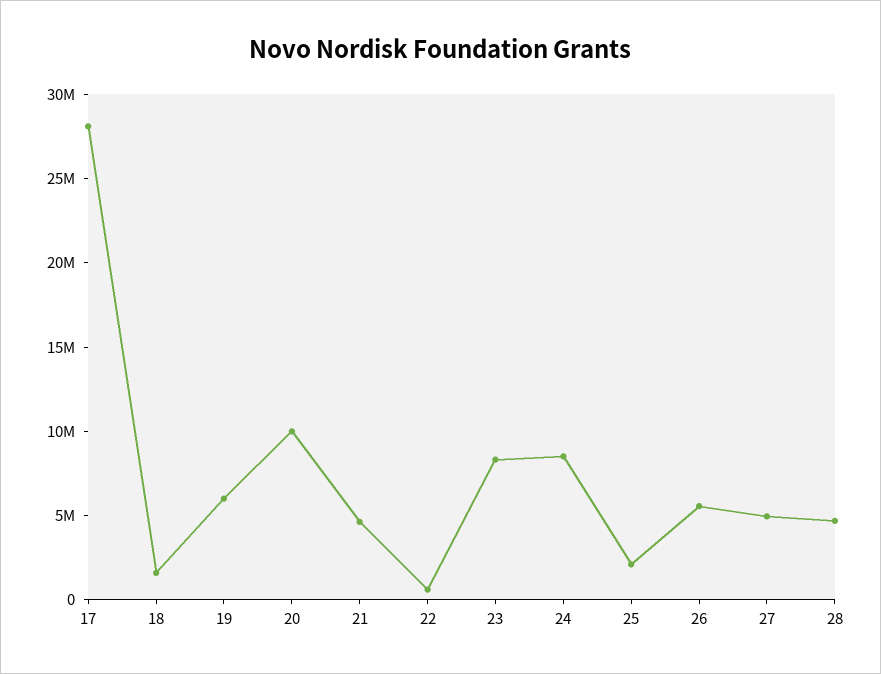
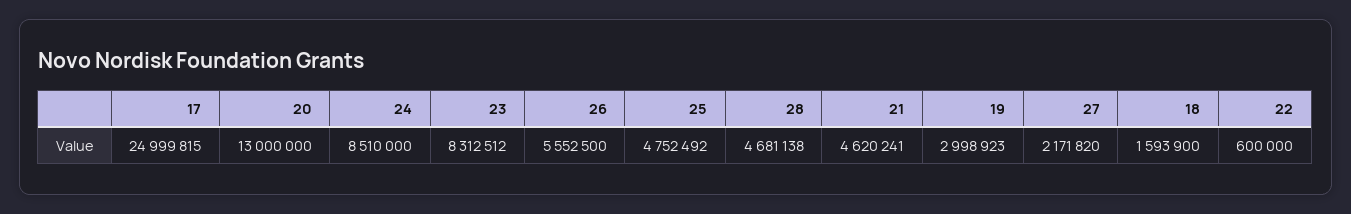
  {
-   "17": 28000000,
+   "17": 24999815,
    "18": 1593900,
-   "19": 6000000,
+   "19": 2998923,
-   "20": 10000000,
+   "20": 13000000,
    "21": 4620241,
    "22": 600000,
    "23": 8312512,
    "24": 8510000,
-   "25": 2000000,
+   "25": 4752492,
    "26": 5552500,
-   "27": 5000000,
+   "27": 2171820,
    "28": 4681138
  }

